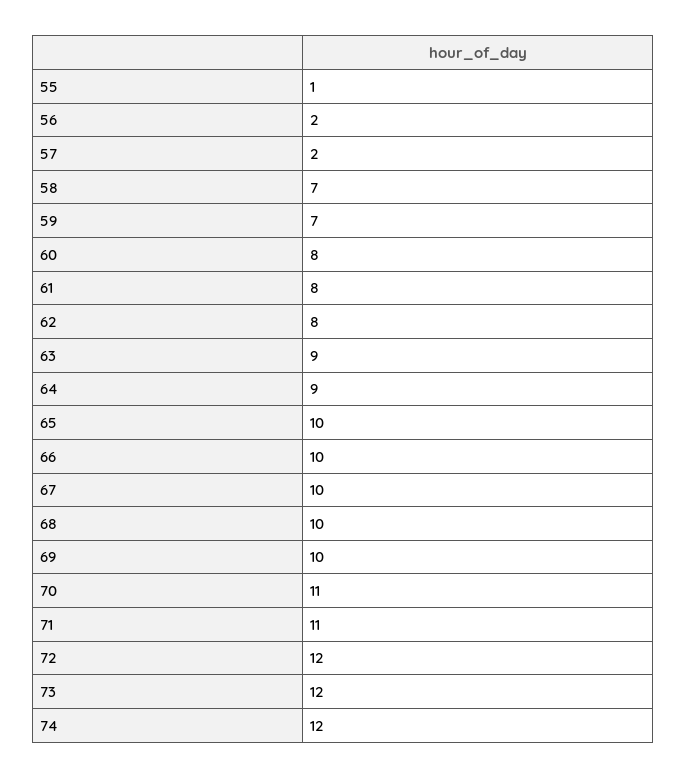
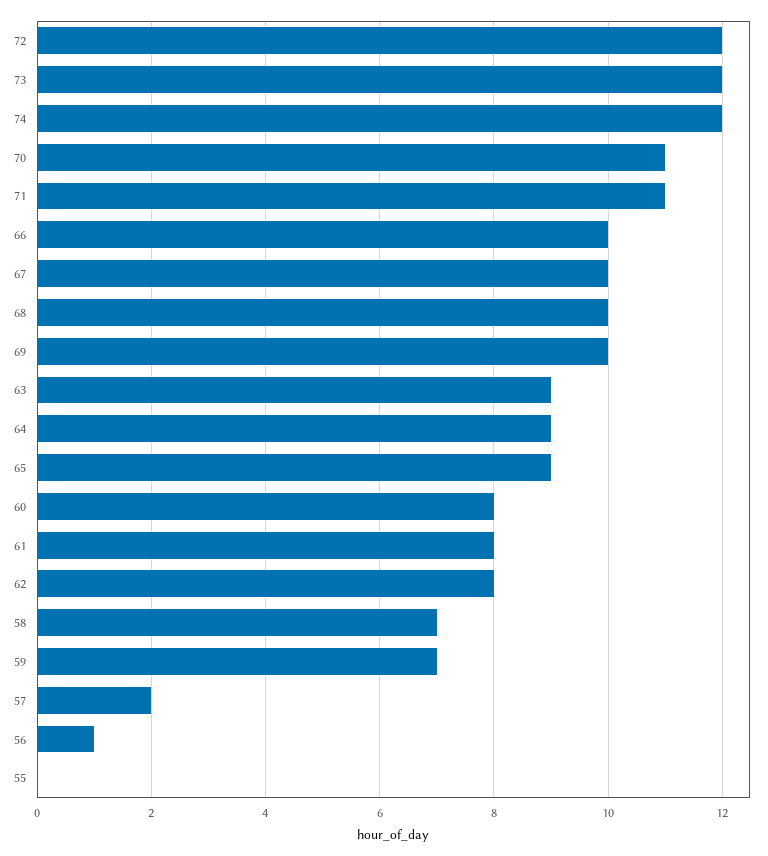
  {
-   "55": 1,
+   "55": 0,
-   "56": 2,
+   "56": 1,
    "57": 2,
    "58": 7,
    "59": 7,
    "60": 8,
    "61": 8,
    "62": 8,
    "63": 9,
    "64": 9,
-   "65": 10,
+   "65": 9,
    "66": 10,
    "67": 10,
    "68": 10,
    "69": 10,
    "70": 11,
    "71": 11,
    "72": 12,
    "73": 12,
    "74": 12
  }

